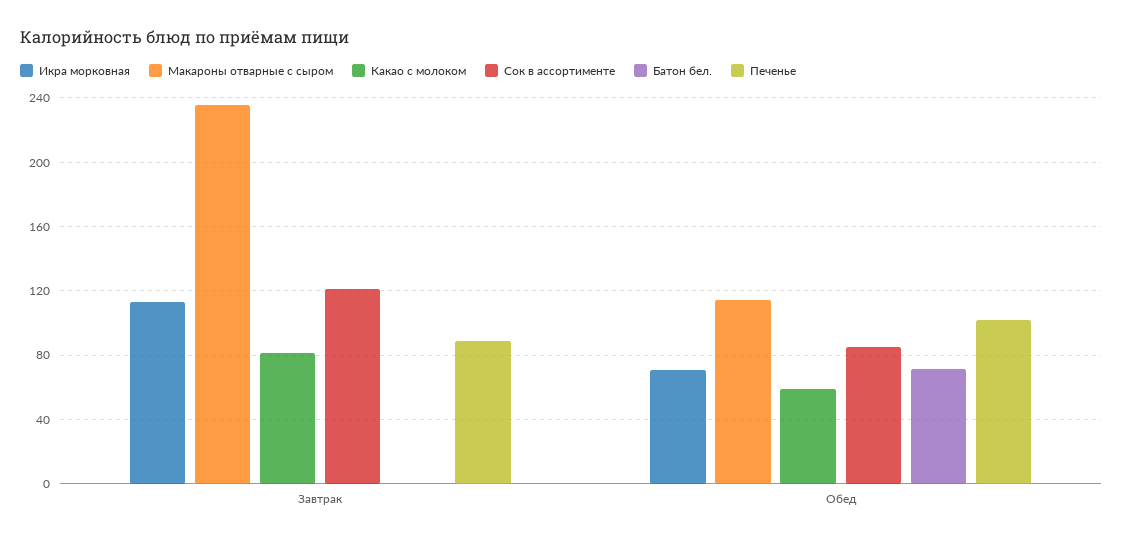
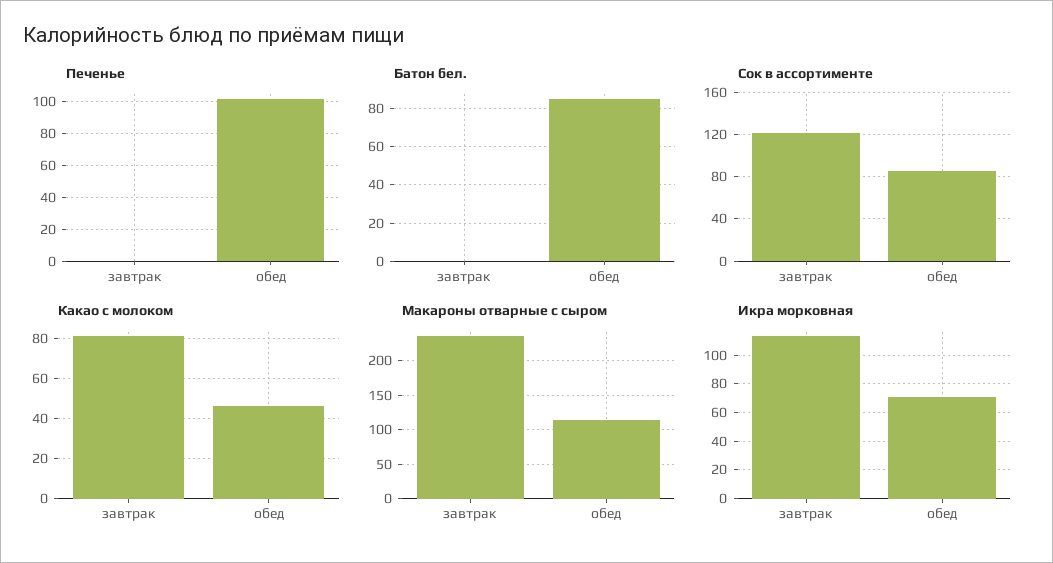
  {
    "Икра морковная": {
      "Завтрак": 115,
      "Обед": 70
    },
    "Макароны отварные с сыром": {
      "Завтрак": 235,
      "Обед": 115
    },
    "Какао с молоком": {
      "Завтрак": 80,
-     "Обед": 60
+     "Обед": 45
    },
    "Сок в ассортименте": {
      "Завтрак": 120,
      "Обед": 85
    },
    "Батон бел.": {
      "Завтрак": 0,
-     "Обед": 70
+     "Обед": 85
    },
    "Печенье": {
-     "Завтрак": 90,
+     "Завтрак": 0,
      "Обед": 100
    }
  }

